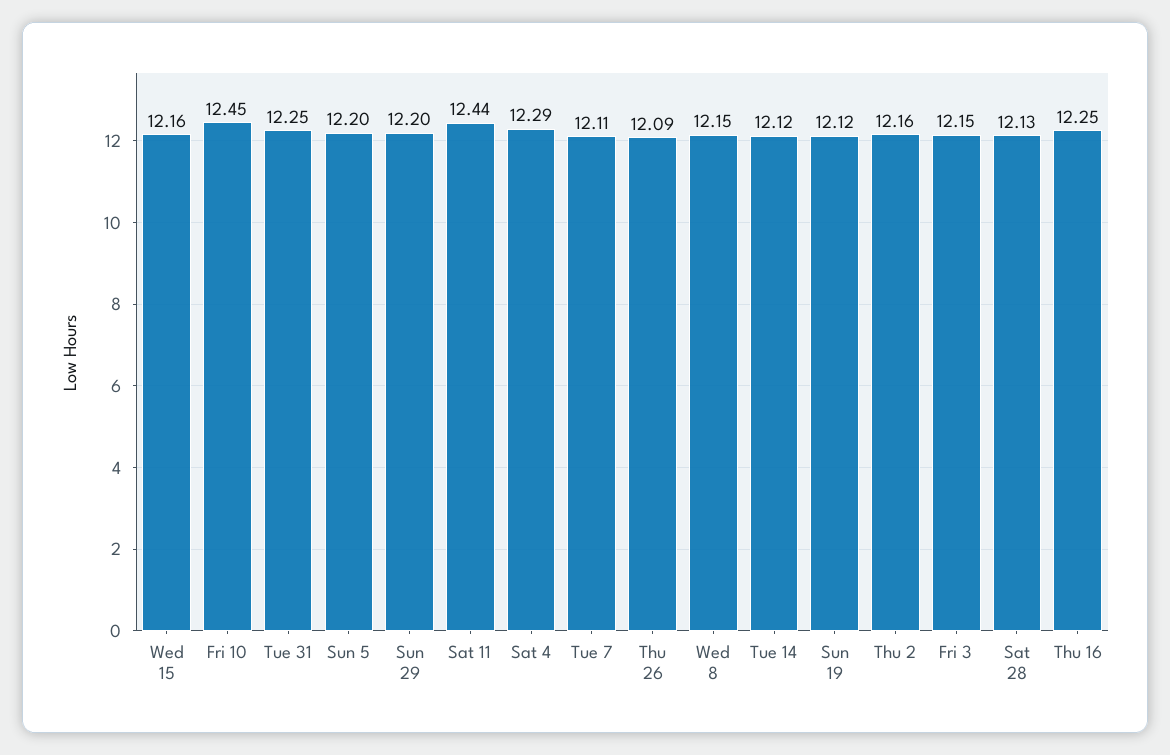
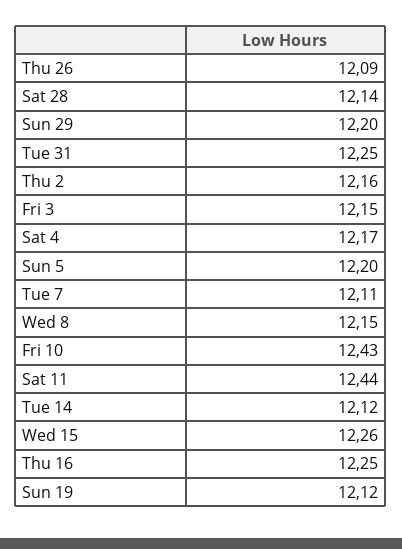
  {
-   "Wed 15": 12.16,
+   "Wed 15": 12.26,
-   "Fri 10": 12.45,
+   "Fri 10": 12.43,
    "Tue 31": 12.25,
    "Sun 5": 12.2,
    "Sun 29": 12.2,
    "Sat 11": 12.44,
-   "Sat 4": 12.29,
+   "Sat 4": 12.17,
    "Tue 7": 12.11,
    "Thu 26": 12.09,
    "Wed 8": 12.15,
    "Tue 14": 12.12,
    "Sun 19": 12.12,
    "Thu 2": 12.16,
    "Fri 3": 12.15,
-   "Sat 28": 12.13,
+   "Sat 28": 12.14,
    "Thu 16": 12.25
  }

